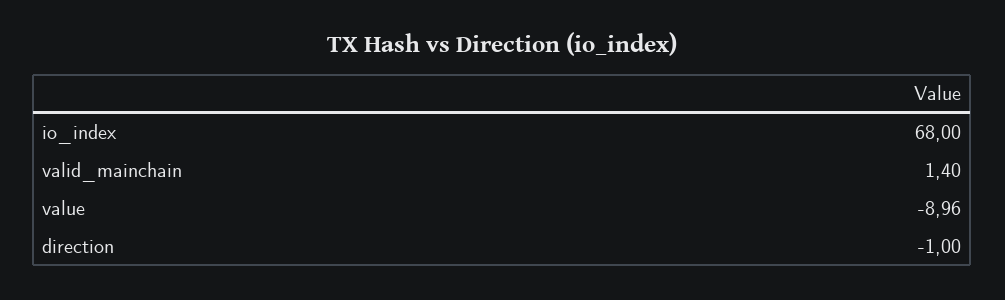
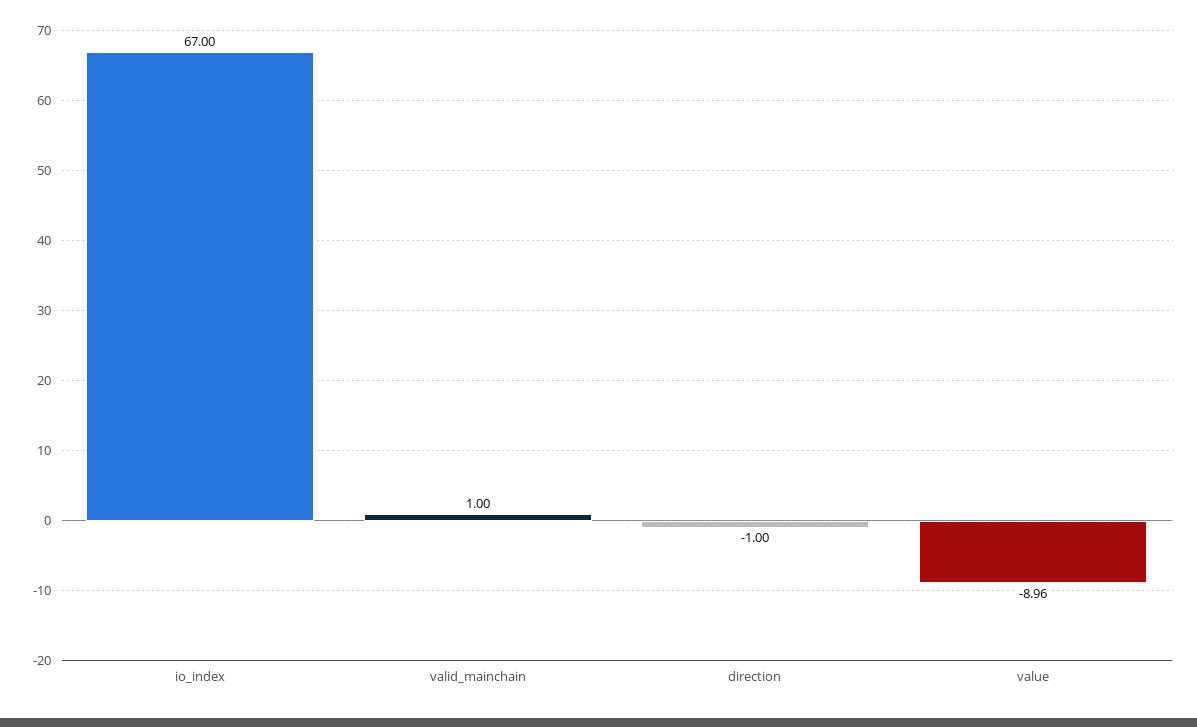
  {
-   "io_index": 68,
+   "io_index": 67,
-   "valid_mainchain": 1.4,
+   "valid_mainchain": 1,
    "value": -8.96,
    "direction": -1
  }

